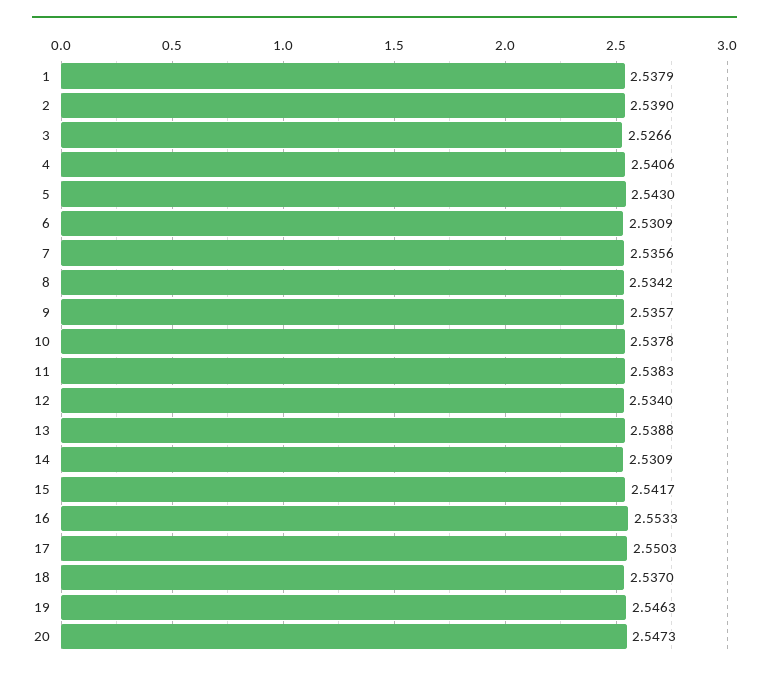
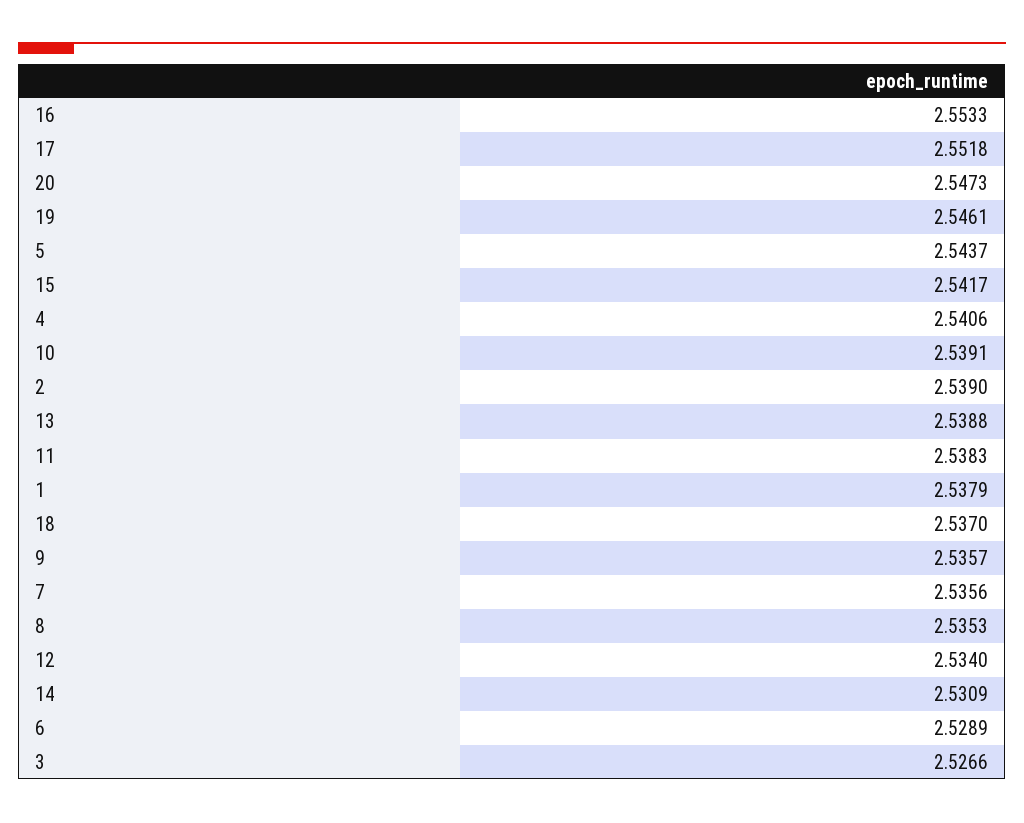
  {
    "1": 2.5379,
    "2": 2.539,
    "3": 2.5266,
    "4": 2.5406,
-   "5": 2.543,
+   "5": 2.5437,
-   "6": 2.5309,
+   "6": 2.5289,
    "7": 2.5356,
-   "8": 2.5342,
+   "8": 2.5353,
    "9": 2.5357,
-   "10": 2.5378,
+   "10": 2.5391,
    "11": 2.5383,
    "12": 2.534,
    "13": 2.5388,
    "14": 2.5309,
    "15": 2.5417,
    "16": 2.5533,
-   "17": 2.5503,
+   "17": 2.5518,
    "18": 2.537,
-   "19": 2.5463,
+   "19": 2.5461,
    "20": 2.5473
  }

